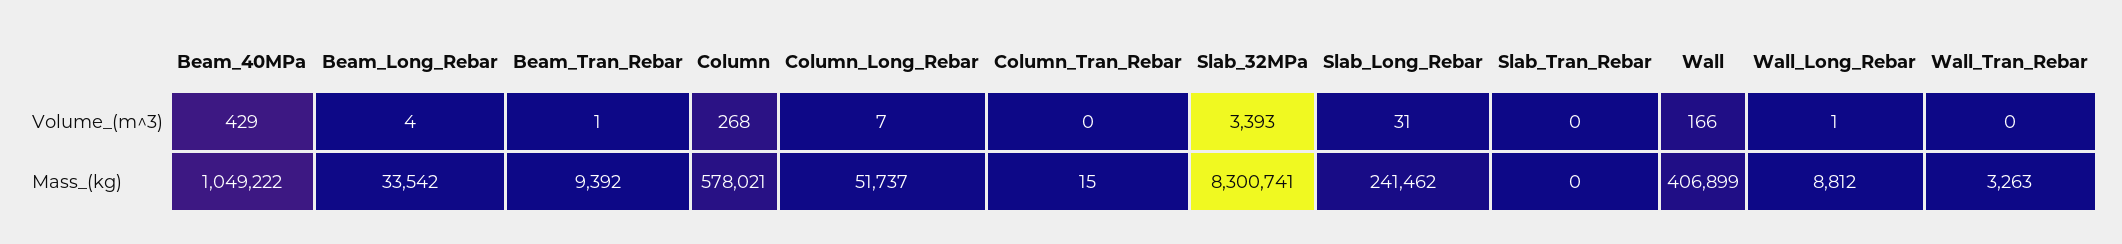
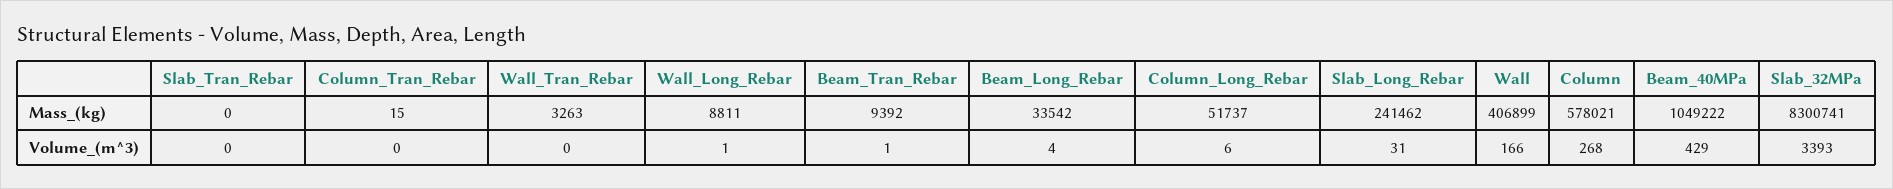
  {
    "Beam_40MPa": {
      "Volume_(m^3)": 429,
      "Mass_(kg)": 1049222
    },
    "Beam_Long_Rebar": {
      "Volume_(m^3)": 4,
      "Mass_(kg)": 33542
    },
    "Beam_Tran_Rebar": {
      "Volume_(m^3)": 1,
      "Mass_(kg)": 9392
    },
    "Column": {
      "Volume_(m^3)": 268,
      "Mass_(kg)": 578021
    },
    "Column_Long_Rebar": {
-     "Volume_(m^3)": 7,
+     "Volume_(m^3)": 6,
      "Mass_(kg)": 51737
    },
    "Column_Tran_Rebar": {
      "Volume_(m^3)": 0,
      "Mass_(kg)": 15
    },
    "Slab_32MPa": {
      "Volume_(m^3)": 3393,
      "Mass_(kg)": 8300741
    },
    "Slab_Long_Rebar": {
      "Volume_(m^3)": 31,
      "Mass_(kg)": 241462
    },
    "Slab_Tran_Rebar": {
      "Volume_(m^3)": 0,
      "Mass_(kg)": 0
    },
    "Wall": {
      "Volume_(m^3)": 166,
      "Mass_(kg)": 406899
    },
    "Wall_Long_Rebar": {
      "Volume_(m^3)": 1,
-     "Mass_(kg)": 8812
+     "Mass_(kg)": 8811
    },
    "Wall_Tran_Rebar": {
      "Volume_(m^3)": 0,
      "Mass_(kg)": 3263
    }
  }

